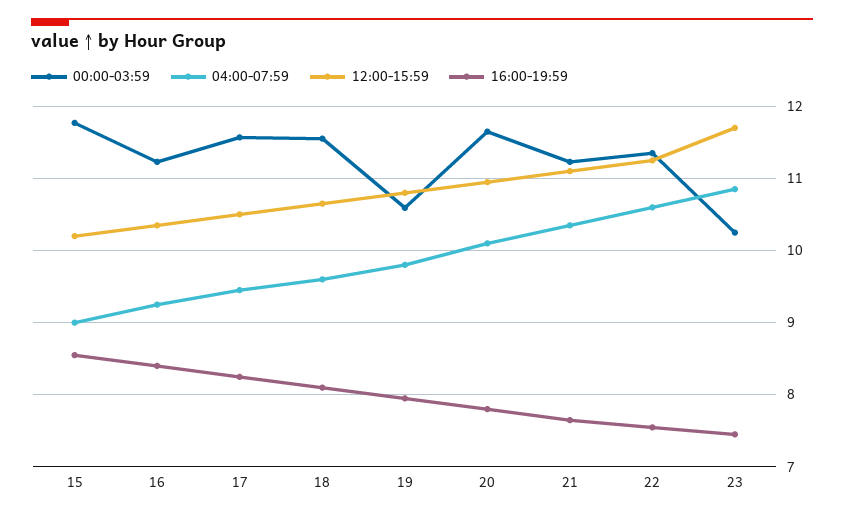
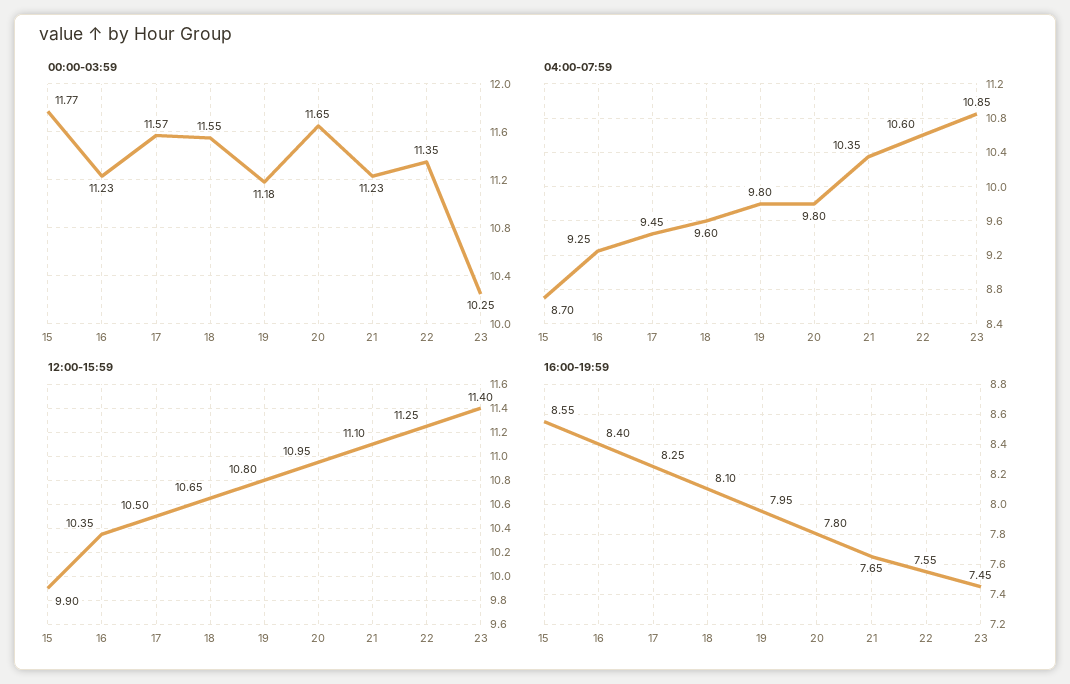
  {
    "00:00-03:59": {
      "15": 11.77,
      "16": 11.23,
      "17": 11.57,
      "18": 11.55,
-     "19": 10.6,
+     "19": 11.18,
      "20": 11.65,
      "21": 11.23,
      "22": 11.35,
      "23": 10.25
    },
    "04:00-07:59": {
-     "15": 9,
+     "15": 8.7,
      "16": 9.25,
      "17": 9.45,
      "18": 9.6,
      "19": 9.8,
-     "20": 10.1,
+     "20": 9.8,
      "21": 10.35,
      "22": 10.6,
      "23": 10.85
    },
    "12:00-15:59": {
-     "15": 10.2,
+     "15": 9.9,
      "16": 10.35,
      "17": 10.5,
      "18": 10.65,
      "19": 10.8,
      "20": 10.95,
      "21": 11.1,
      "22": 11.25,
-     "23": 11.7
+     "23": 11.4
    },
    "16:00-19:59": {
      "15": 8.55,
      "16": 8.4,
      "17": 8.25,
      "18": 8.1,
      "19": 7.95,
      "20": 7.8,
      "21": 7.65,
      "22": 7.55,
      "23": 7.45
    }
  }

